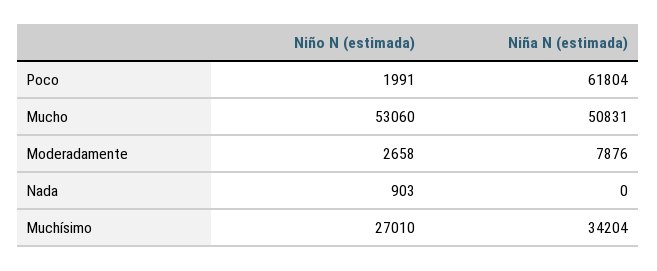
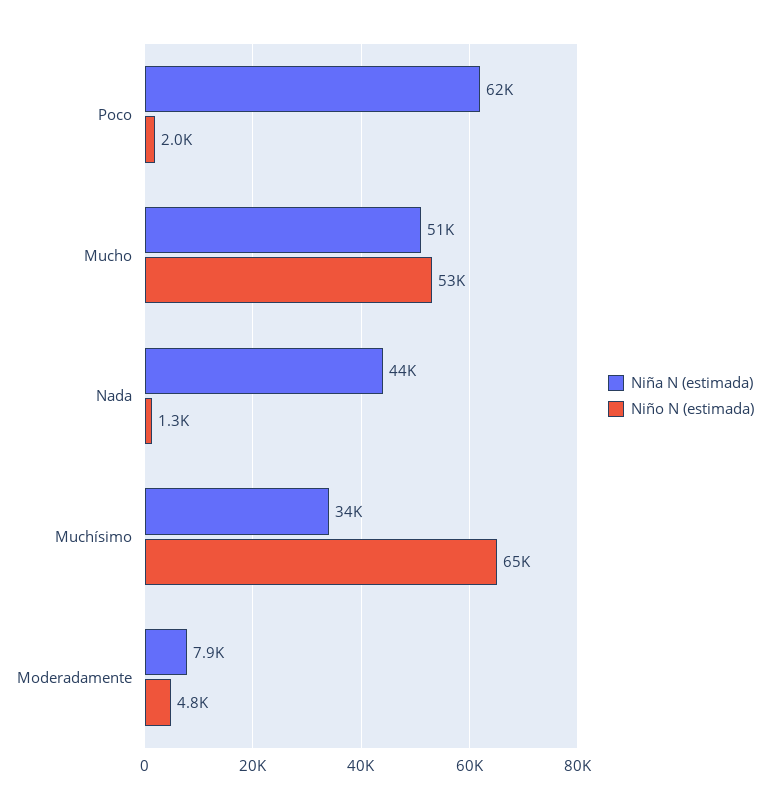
  {
    "Niño N (estimada)": {
      "Poco": 1991,
      "Mucho": 53060,
-     "Moderadamente": 2658,
+     "Moderadamente": 4800,
-     "Nada": 903,
+     "Nada": 1300,
-     "Muchísimo": 27010
+     "Muchísimo": 65000
    },
    "Niña N (estimada)": {
      "Poco": 61804,
      "Mucho": 50831,
      "Moderadamente": 7876,
-     "Nada": 0,
+     "Nada": 44000,
      "Muchísimo": 34204
    }
  }

